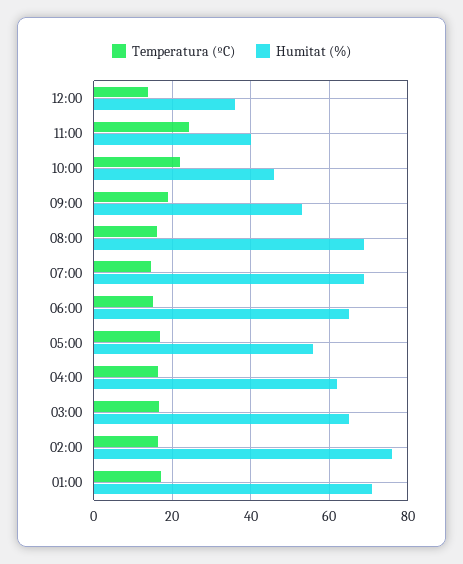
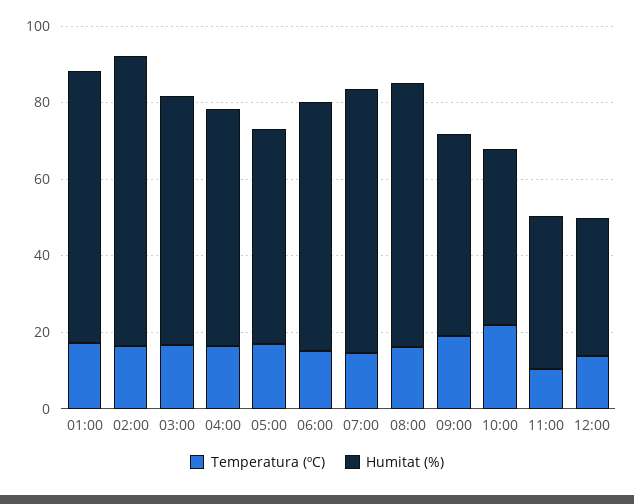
  {
    "Temperatura (ºC)": {
      "12:00": 14,
-     "11:00": 24,
+     "11:00": 10,
      "10:00": 22,
      "09:00": 18,
      "08:00": 16,
      "07:00": 14,
      "06:00": 16,
      "05:00": 18,
      "04:00": 16,
      "03:00": 16,
      "02:00": 16,
      "01:00": 18
    },
    "Humitat (%)": {
      "12:00": 36,
      "11:00": 40,
      "10:00": 46,
      "09:00": 54,
      "08:00": 70,
      "07:00": 70,
      "06:00": 66,
      "05:00": 56,
      "04:00": 62,
      "03:00": 66,
      "02:00": 76,
      "01:00": 72
    }
  }

